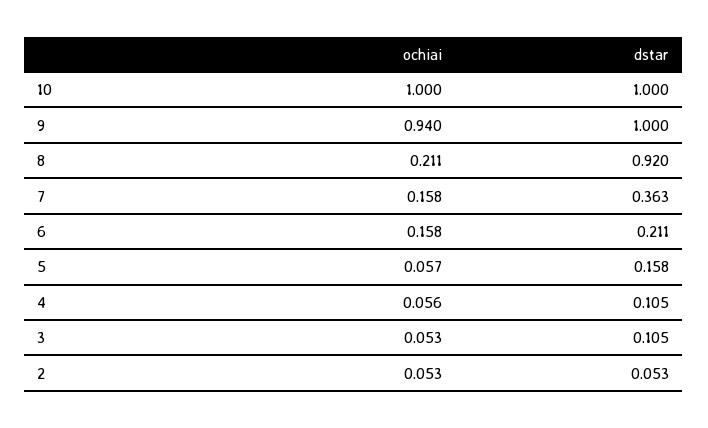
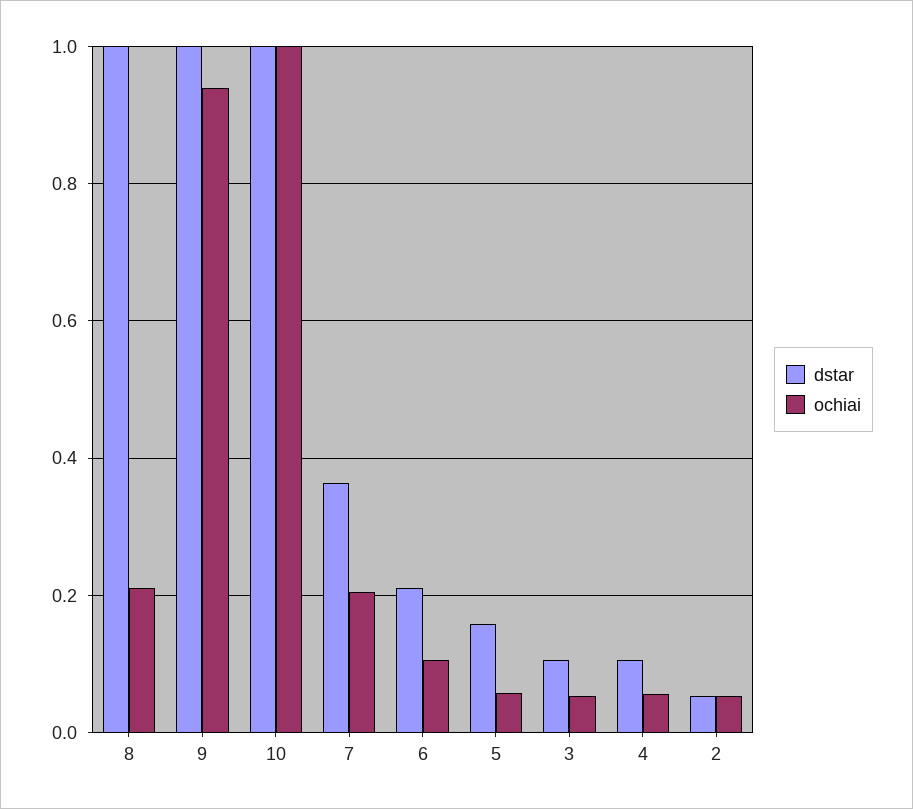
  {
    "ochiai": {
      "10": 1,
      "9": 0.94,
      "8": 0.211,
-     "7": 0.158,
+     "7": 0.2,
-     "6": 0.158,
+     "6": 0.1,
      "5": 0.057,
      "4": 0.056,
      "3": 0.053,
      "2": 0.053
    },
    "dstar": {
      "10": 1,
      "9": 1,
-     "8": 0.92,
+     "8": 1,
      "7": 0.363,
      "6": 0.211,
      "5": 0.158,
      "4": 0.105,
      "3": 0.105,
      "2": 0.053
    }
  }

